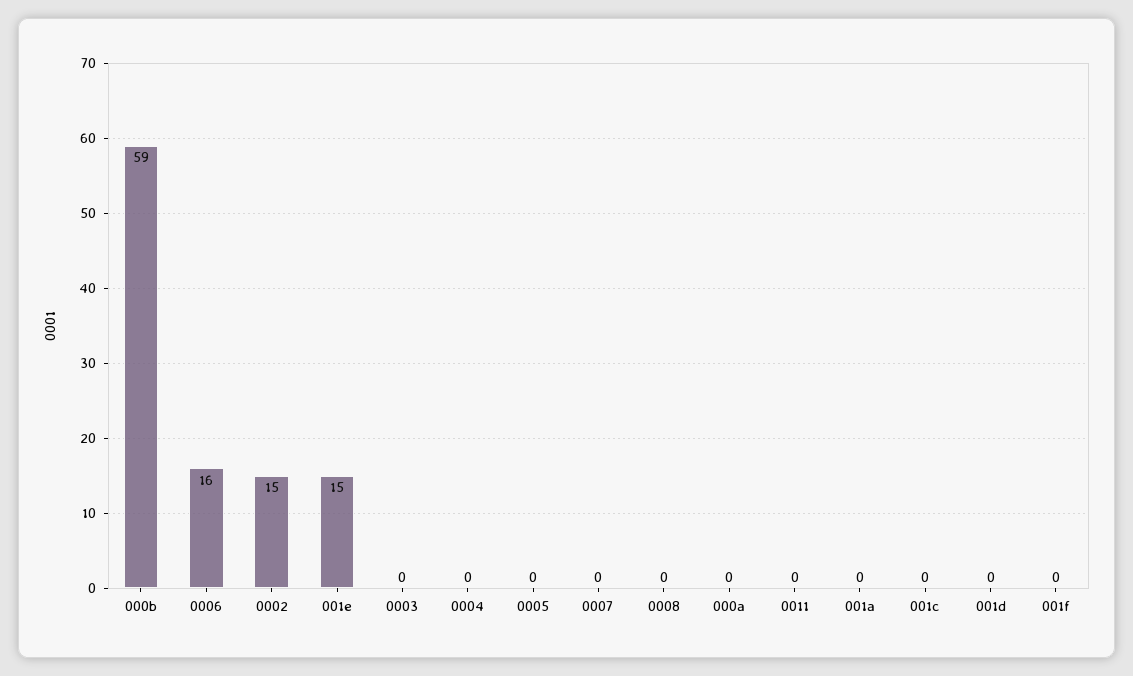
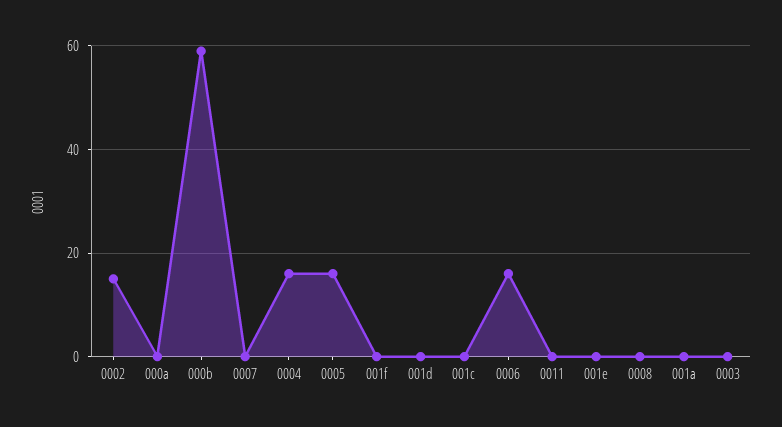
  {
    "000b": 59,
    "0006": 16,
    "0002": 15,
-   "001e": 15,
+   "001e": 0,
    "0003": 0,
-   "0004": 0,
+   "0004": 15,
-   "0005": 0,
+   "0005": 15,
    "0007": 0,
    "0008": 0,
    "000a": 0,
    "0011": 0,
    "001a": 0,
    "001c": 0,
    "001d": 0,
    "001f": 0
  }

